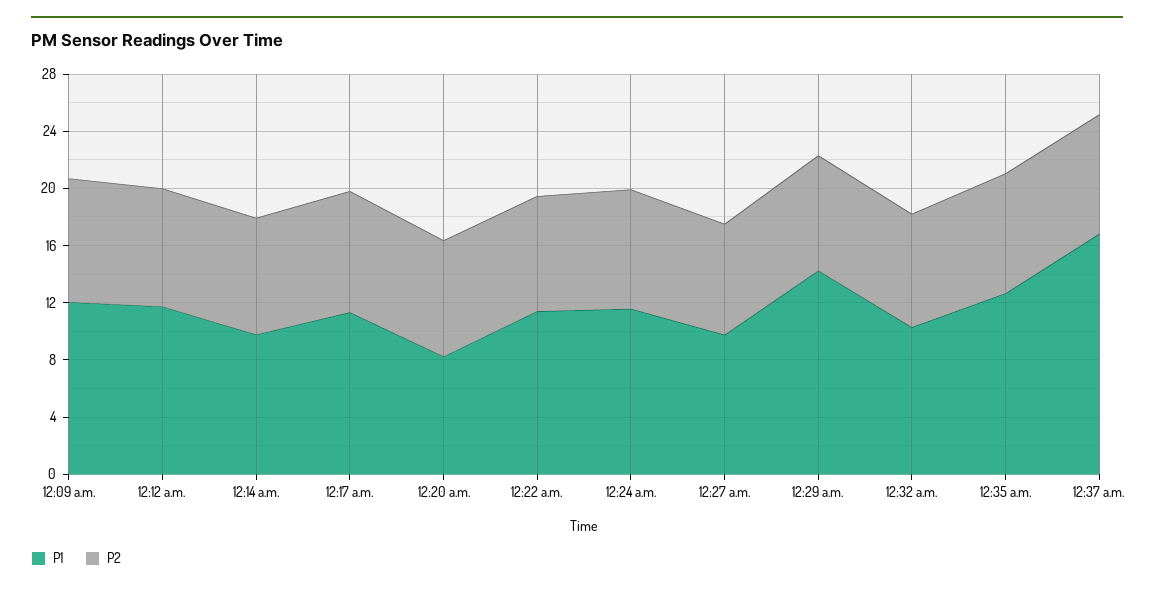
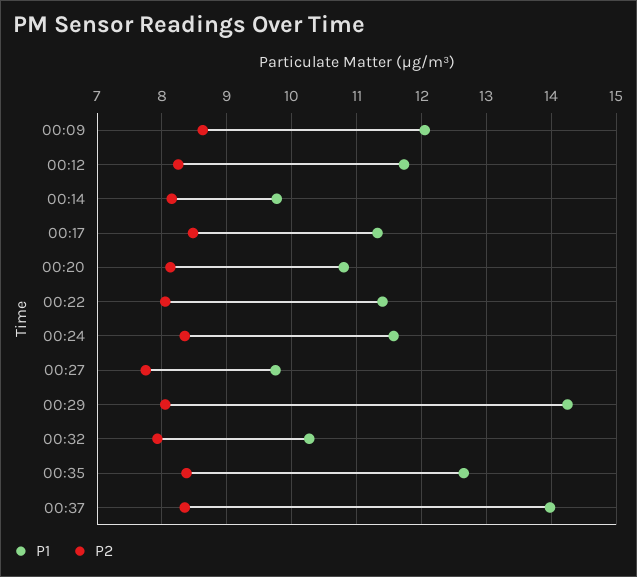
  {
    "P1": {
      "12:09 a.m.": 12.1,
      "12:12 a.m.": 11.7,
      "12:14 a.m.": 9.8,
      "12:17 a.m.": 11.3,
-     "12:20 a.m.": 8,
+     "12:20 a.m.": 10.8,
      "12:22 a.m.": 11.4,
      "12:24 a.m.": 11.6,
      "12:27 a.m.": 9.8,
      "12:29 a.m.": 14.3,
      "12:32 a.m.": 10.3,
      "12:35 a.m.": 12.7,
-     "12:37 a.m.": 17
+     "12:37 a.m.": 14
    },
    "P2": {
      "12:09 a.m.": 8.6,
      "12:12 a.m.": 8.3,
      "12:14 a.m.": 8.2,
      "12:17 a.m.": 8.5,
      "12:20 a.m.": 8.1,
      "12:22 a.m.": 8.1,
      "12:24 a.m.": 8.4,
      "12:27 a.m.": 7.8,
      "12:29 a.m.": 8.1,
      "12:32 a.m.": 7.9,
      "12:35 a.m.": 8.4,
      "12:37 a.m.": 8.4
    }
  }

